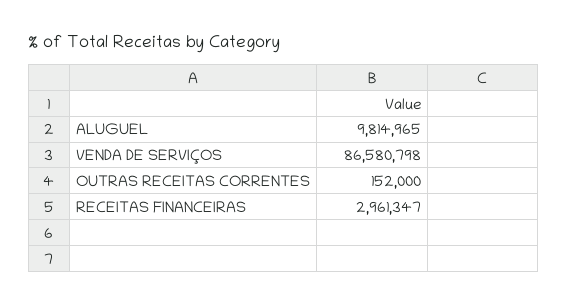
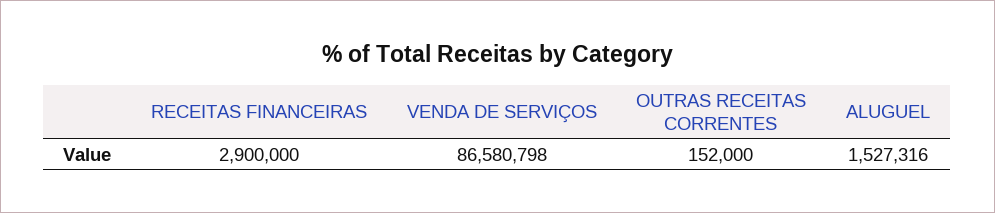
  {
-   "ALUGUEL": 9814965,
+   "ALUGUEL": 1527316,
    "VENDA DE SERVIÇOS": 86580798,
    "OUTRAS RECEITAS CORRENTES": 152000,
-   "RECEITAS FINANCEIRAS": 2961347
+   "RECEITAS FINANCEIRAS": 2900000
  }

